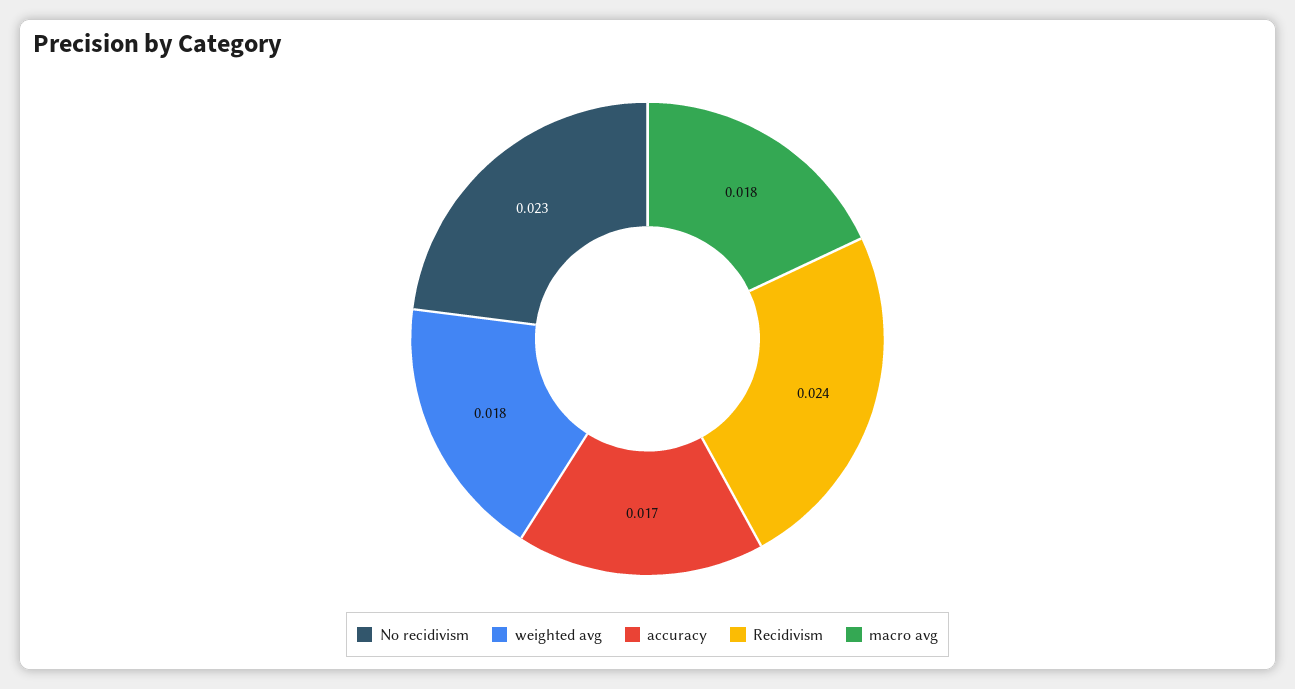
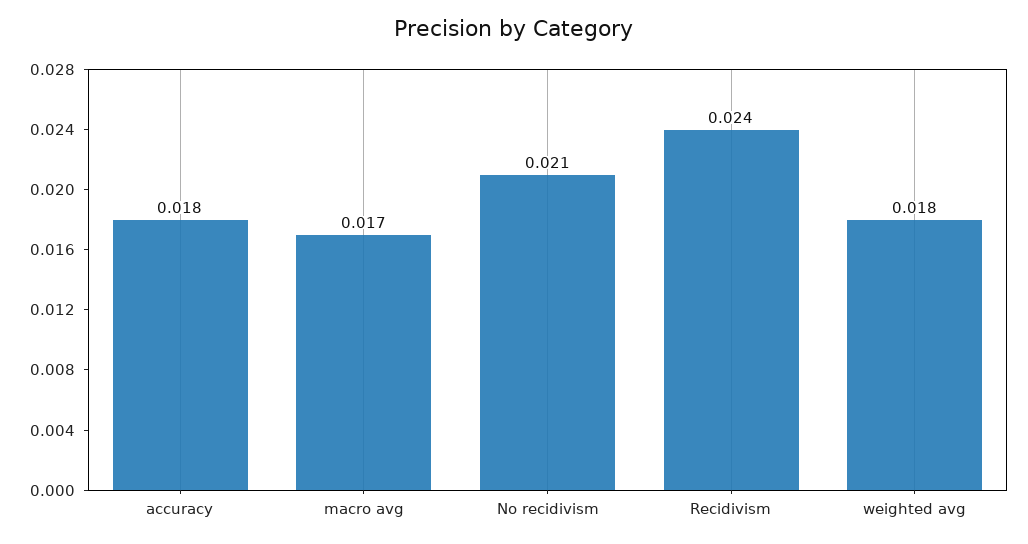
  {
-   "No recidivism": 0.023,
+   "No recidivism": 0.021,
    "weighted avg": 0.018,
-   "accuracy": 0.017,
+   "accuracy": 0.018,
    "Recidivism": 0.024,
-   "macro avg": 0.018
+   "macro avg": 0.017
  }

